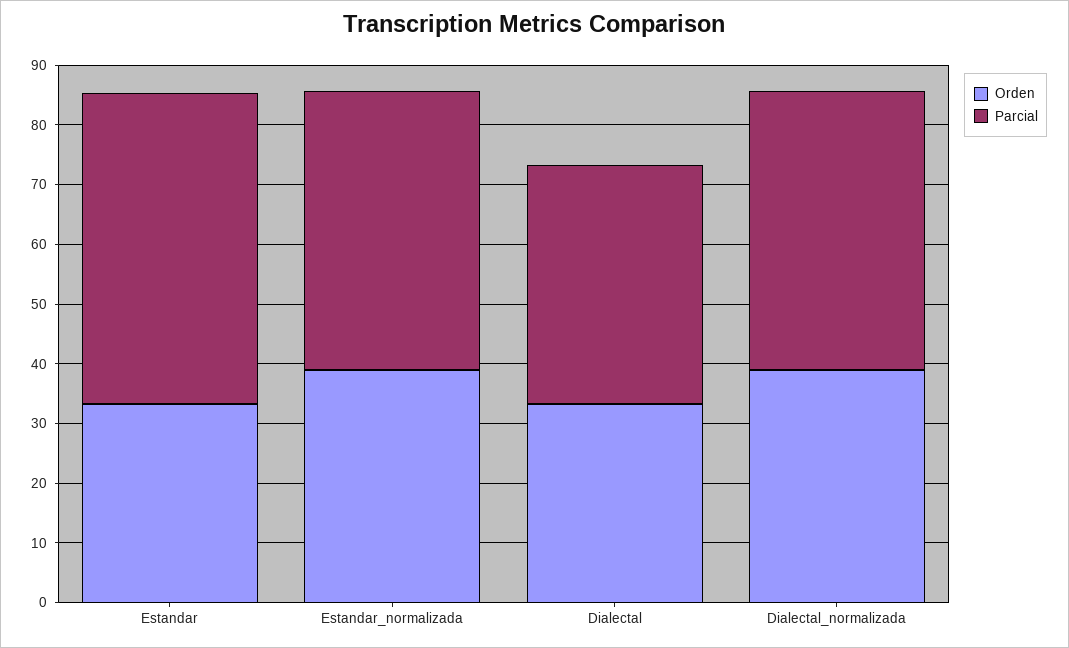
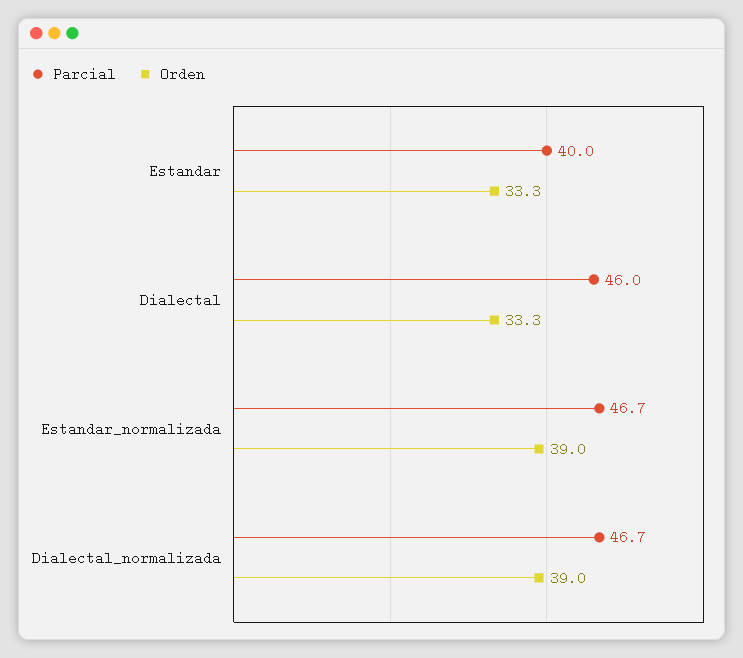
  {
    "Orden": {
      "Estandar": 33.3,
      "Estandar_normalizada": 39,
      "Dialectal": 33.3,
      "Dialectal_normalizada": 39
    },
    "Parcial": {
-     "Estandar": 52,
+     "Estandar": 40,
      "Estandar_normalizada": 46.7,
-     "Dialectal": 40,
+     "Dialectal": 46,
      "Dialectal_normalizada": 46.7
    }
  }

